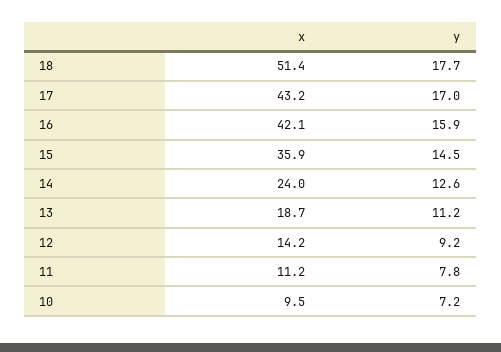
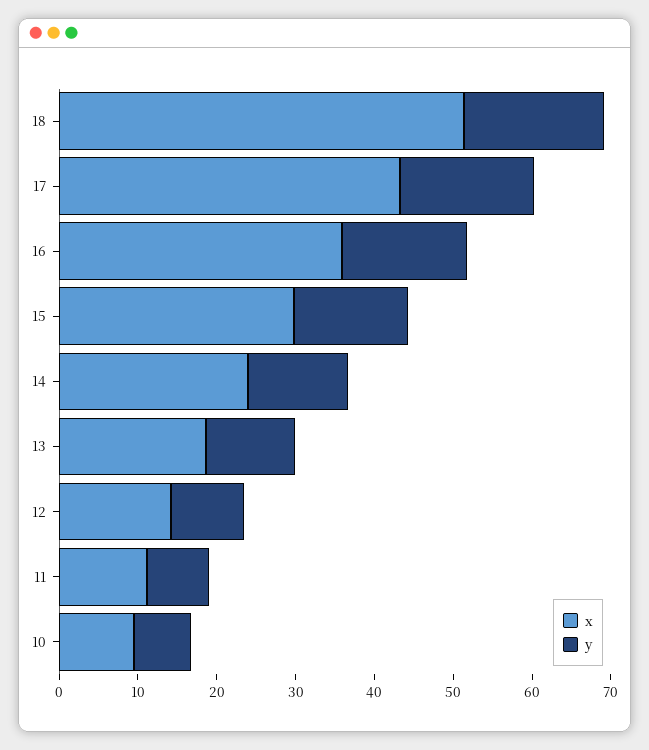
  {
    "x": {
      "18": 51.4,
      "17": 43.2,
-     "16": 42.1,
+     "16": 36,
-     "15": 35.9,
+     "15": 30,
      "14": 24,
      "13": 18.7,
      "12": 14.2,
      "11": 11.2,
      "10": 9.5
    },
    "y": {
      "18": 17.7,
      "17": 17,
      "16": 15.9,
      "15": 14.5,
      "14": 12.6,
      "13": 11.2,
      "12": 9.2,
      "11": 7.8,
      "10": 7.2
    }
  }

